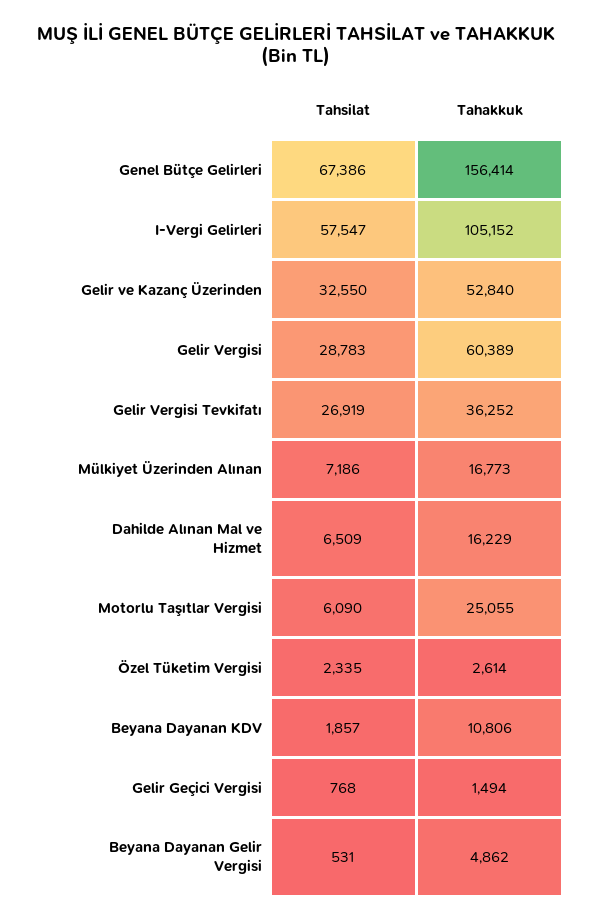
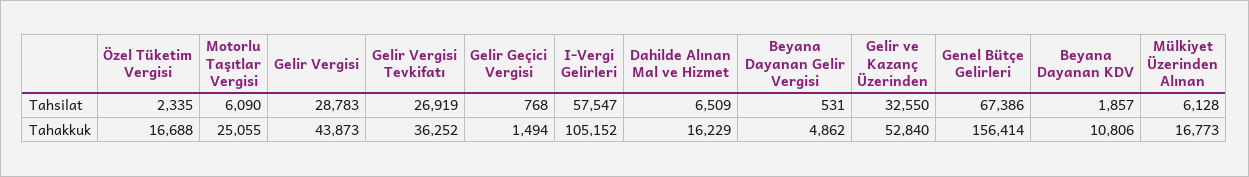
  {
    "Tahsilat": {
      "Genel Bütçe Gelirleri": 67386,
      "I-Vergi Gelirleri": 57547,
      "Gelir ve Kazanç Üzerinden": 32550,
      "Gelir Vergisi": 28783,
      "Gelir Vergisi Tevkifatı": 26919,
-     "Mülkiyet Üzerinden Alınan": 7186,
+     "Mülkiyet Üzerinden Alınan": 6128,
      "Dahilde Alınan Mal ve Hizmet": 6509,
      "Motorlu Taşıtlar Vergisi": 6090,
      "Özel Tüketim Vergisi": 2335,
      "Beyana Dayanan KDV": 1857,
      "Gelir Geçici Vergisi": 768,
      "Beyana Dayanan Gelir Vergisi": 531
    },
    "Tahakkuk": {
      "Genel Bütçe Gelirleri": 156414,
      "I-Vergi Gelirleri": 105152,
      "Gelir ve Kazanç Üzerinden": 52840,
-     "Gelir Vergisi": 60389,
+     "Gelir Vergisi": 43873,
      "Gelir Vergisi Tevkifatı": 36252,
      "Mülkiyet Üzerinden Alınan": 16773,
      "Dahilde Alınan Mal ve Hizmet": 16229,
      "Motorlu Taşıtlar Vergisi": 25055,
-     "Özel Tüketim Vergisi": 2614,
+     "Özel Tüketim Vergisi": 16688,
      "Beyana Dayanan KDV": 10806,
      "Gelir Geçici Vergisi": 1494,
      "Beyana Dayanan Gelir Vergisi": 4862
    }
  }

